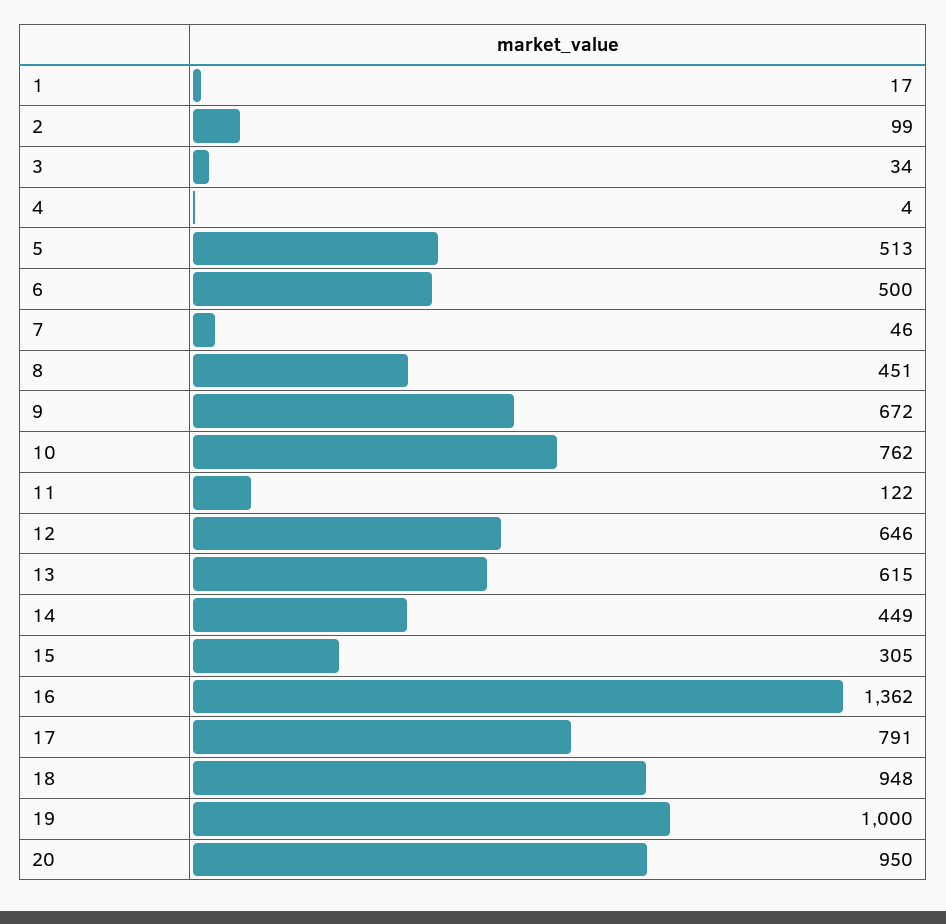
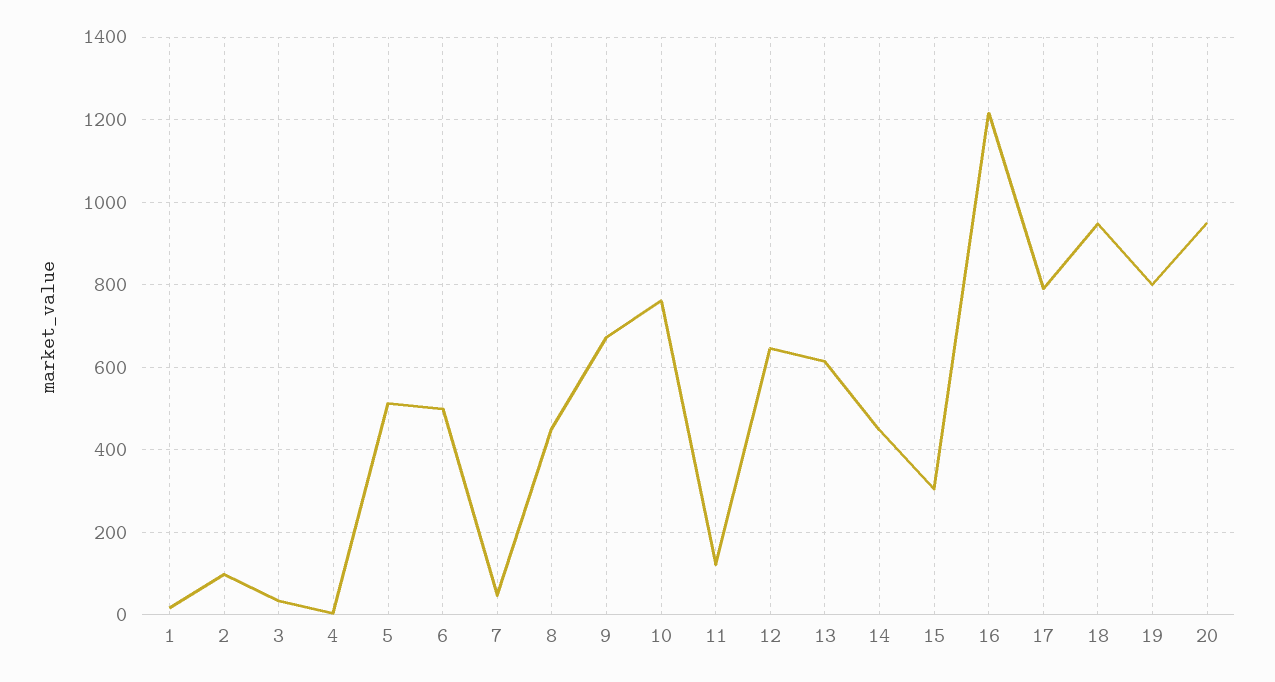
  {
    "1": 17,
    "2": 99,
    "3": 34,
    "4": 4,
    "5": 513,
    "6": 500,
    "7": 46,
    "8": 451,
    "9": 672,
    "10": 762,
    "11": 122,
    "12": 646,
    "13": 615,
    "14": 449,
    "15": 305,
-   "16": 1362,
+   "16": 1220,
    "17": 791,
    "18": 948,
-   "19": 1000,
+   "19": 800,
    "20": 950
  }

